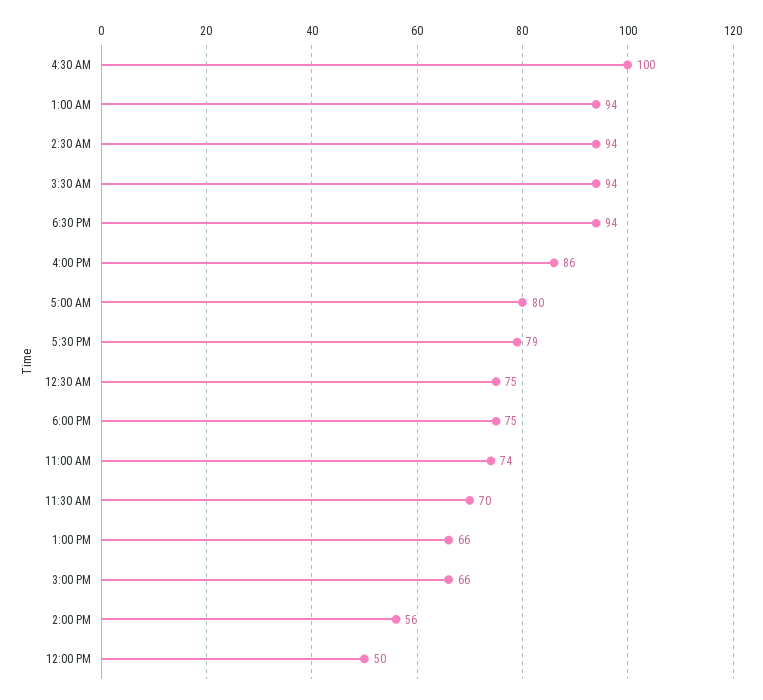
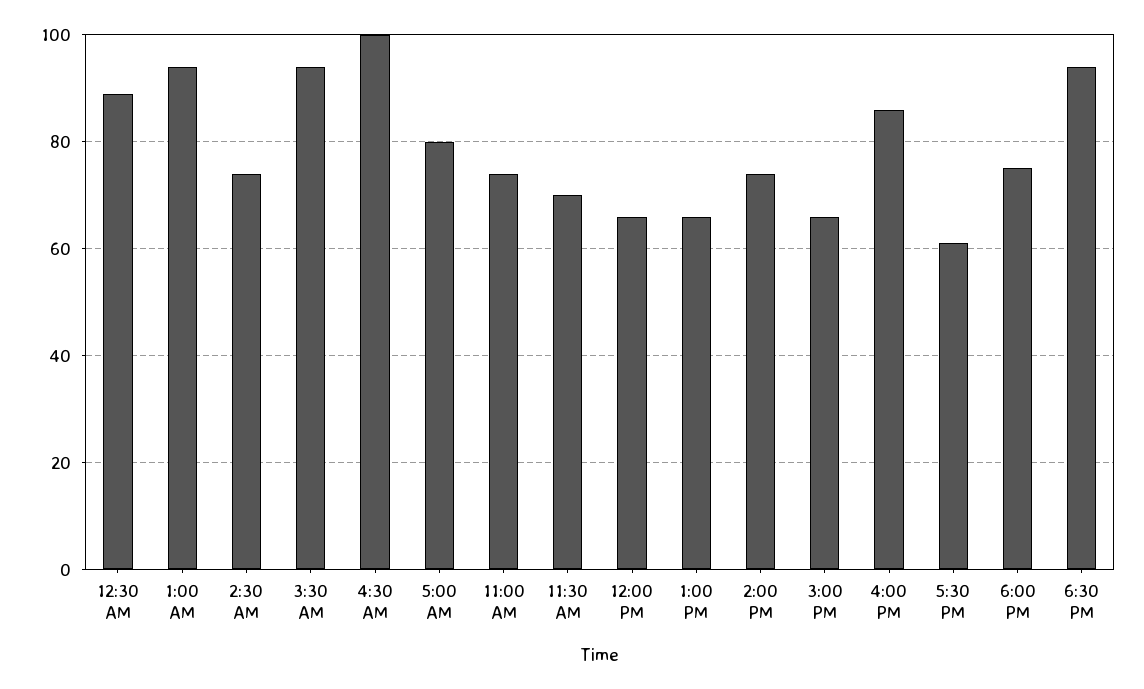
  {
    "4:30 AM": 100,
    "1:00 AM": 94,
-   "2:30 AM": 94,
+   "2:30 AM": 75,
    "3:30 AM": 94,
    "6:30 PM": 94,
    "4:00 PM": 86,
    "5:00 AM": 80,
-   "5:30 PM": 79,
+   "5:30 PM": 60,
-   "12:30 AM": 75,
+   "12:30 AM": 90,
    "6:00 PM": 75,
    "11:00 AM": 74,
    "11:30 AM": 70,
    "1:00 PM": 66,
    "3:00 PM": 66,
-   "2:00 PM": 56,
+   "2:00 PM": 75,
-   "12:00 PM": 50
+   "12:00 PM": 65
  }

